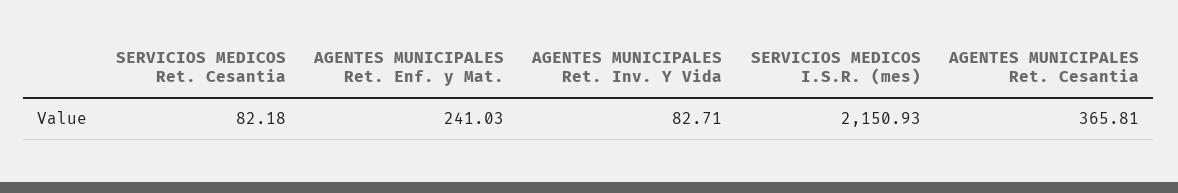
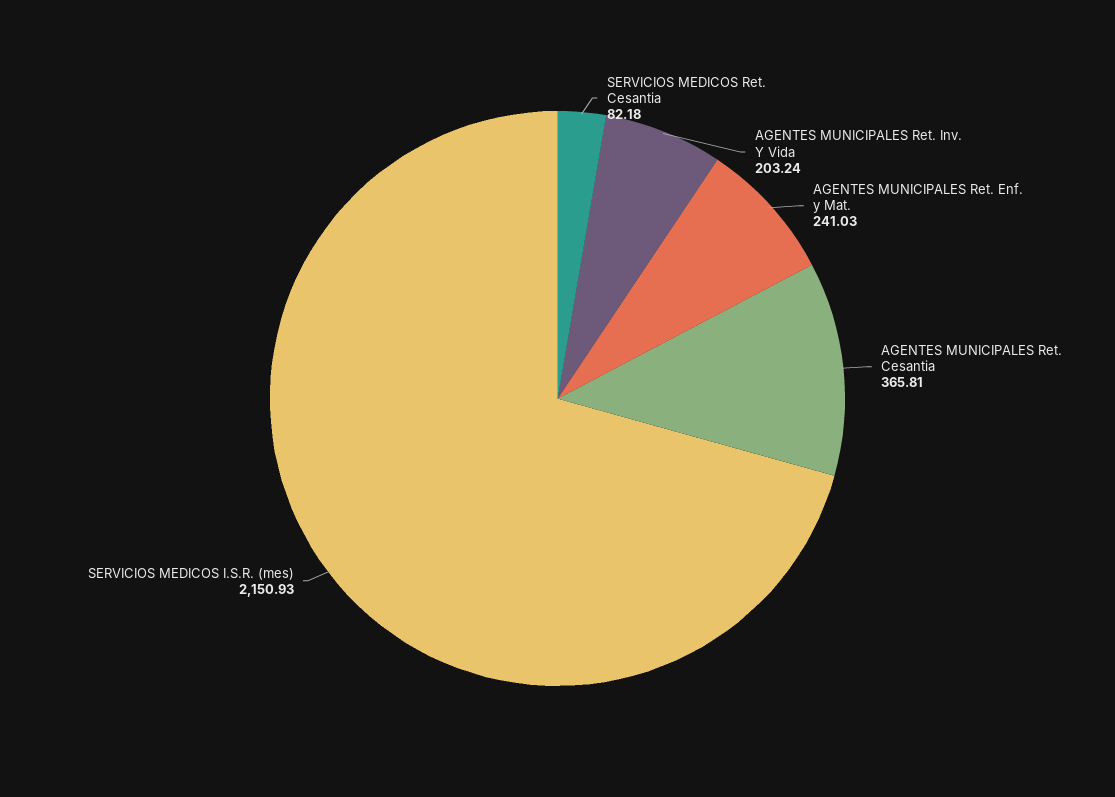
  {
    "SERVICIOS MEDICOS Ret. Cesantia": 82.18,
    "AGENTES MUNICIPALES Ret. Enf. y Mat.": 241.03,
-   "AGENTES MUNICIPALES Ret. Inv. Y Vida": 82.71,
+   "AGENTES MUNICIPALES Ret. Inv. Y Vida": 203.24,
    "SERVICIOS MEDICOS I.S.R. (mes)": 2150.93,
    "AGENTES MUNICIPALES Ret. Cesantia": 365.81
  }

